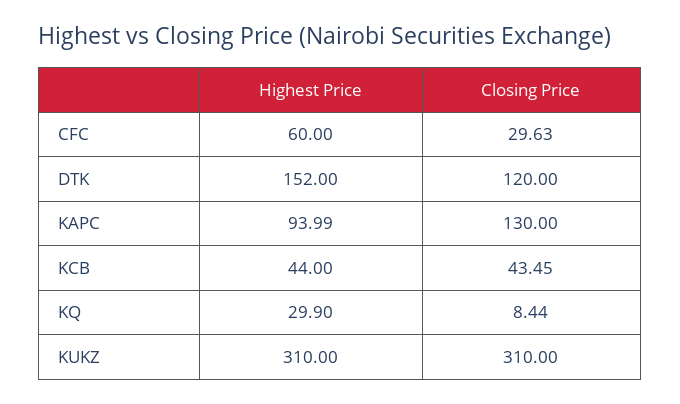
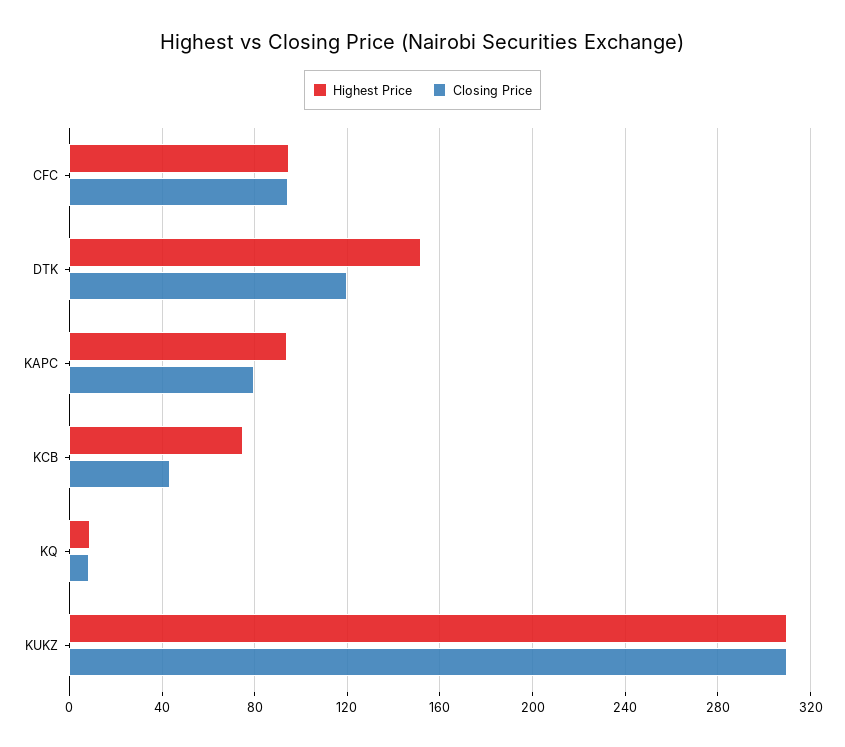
  {
    "Highest Price": {
-     "CFC": 60,
+     "CFC": 95,
      "DTK": 152,
      "KAPC": 93.99,
-     "KCB": 44,
+     "KCB": 75,
-     "KQ": 29.9,
+     "KQ": 10,
      "KUKZ": 310
    },
    "Closing Price": {
-     "CFC": 29.63,
+     "CFC": 95,
      "DTK": 120,
-     "KAPC": 130,
+     "KAPC": 80,
      "KCB": 43.45,
      "KQ": 8.44,
      "KUKZ": 310
    }
  }

